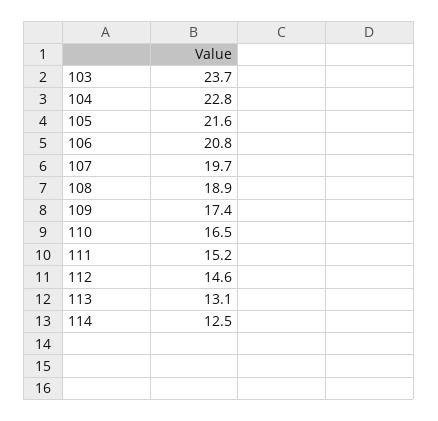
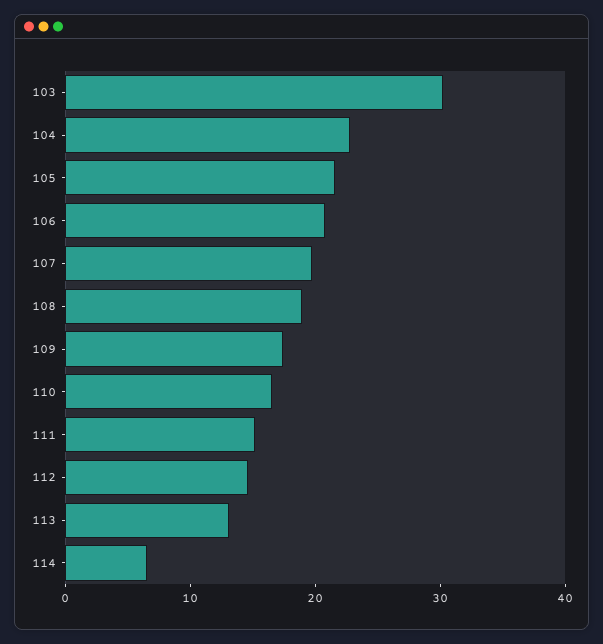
  {
-   "103": 23.7,
+   "103": 30,
    "104": 22.8,
    "105": 21.6,
    "106": 20.8,
    "107": 19.7,
    "108": 18.9,
    "109": 17.4,
    "110": 16.5,
    "111": 15.2,
    "112": 14.6,
    "113": 13.1,
-   "114": 12.5
+   "114": 6
  }

